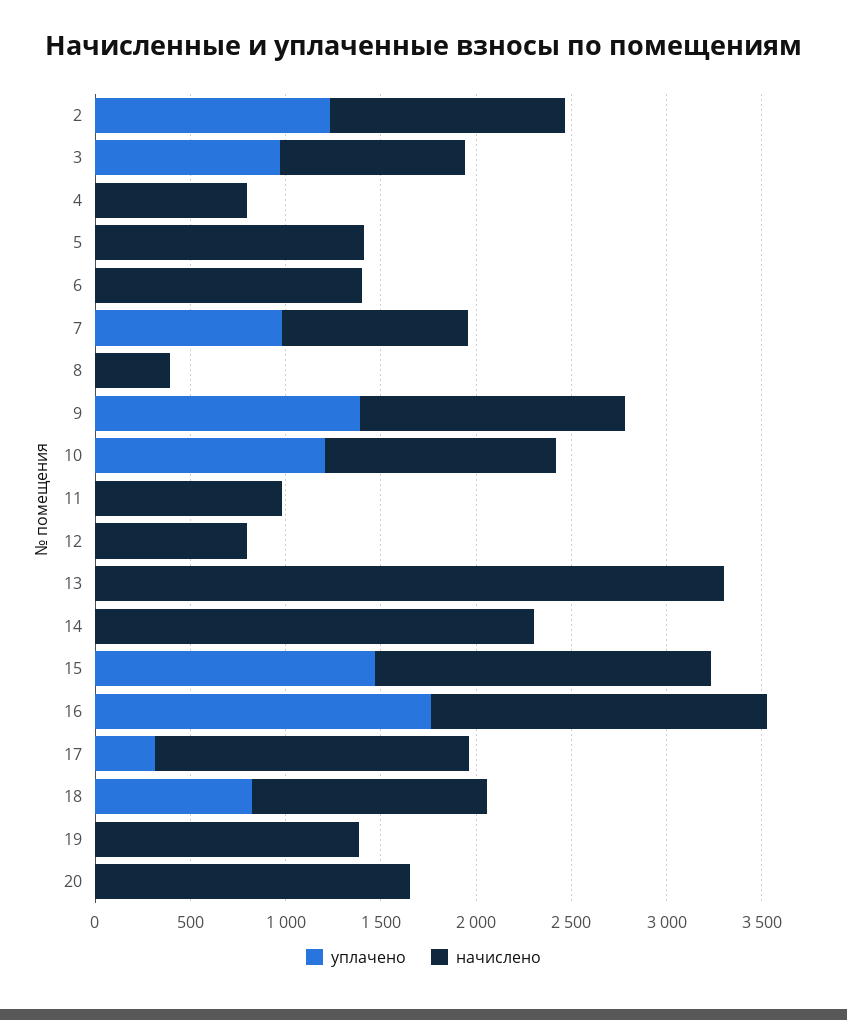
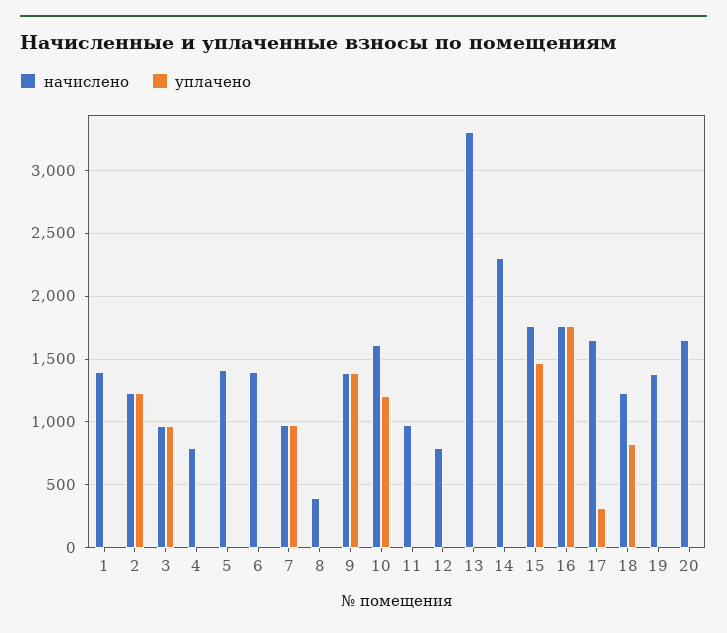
  {
    "уплачено": {
      "2": 1250,
      "3": 950,
      "4": 0,
      "5": 0,
      "6": 0,
      "7": 1000,
      "8": 0,
      "9": 1400,
      "10": 1200,
      "11": 0,
      "12": 0,
      "13": 0,
      "14": 0,
      "15": 1450,
      "16": 1750,
      "17": 300,
      "18": 800,
      "19": 0,
-     "20": 0
+     "20": 0,
+     "1": 0
    },
    "начислено": {
      "2": 1250,
      "3": 950,
      "4": 800,
      "5": 1400,
      "6": 1400,
      "7": 1000,
      "8": 400,
      "9": 1400,
-     "10": 1200,
+     "10": 1600,
      "11": 1000,
      "12": 800,
      "13": 3300,
      "14": 2300,
      "15": 1750,
      "16": 1750,
      "17": 1650,
      "18": 1250,
      "19": 1400,
-     "20": 1650
+     "20": 1650,
+     "1": 1400
    }
  }

